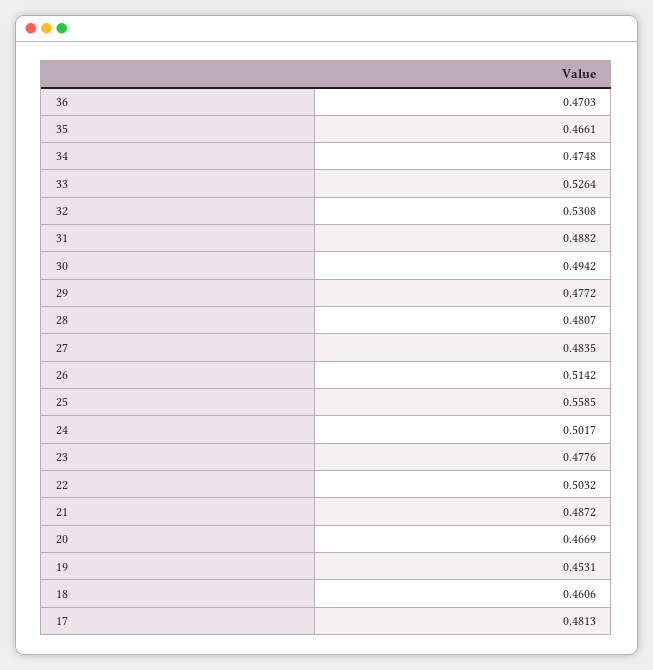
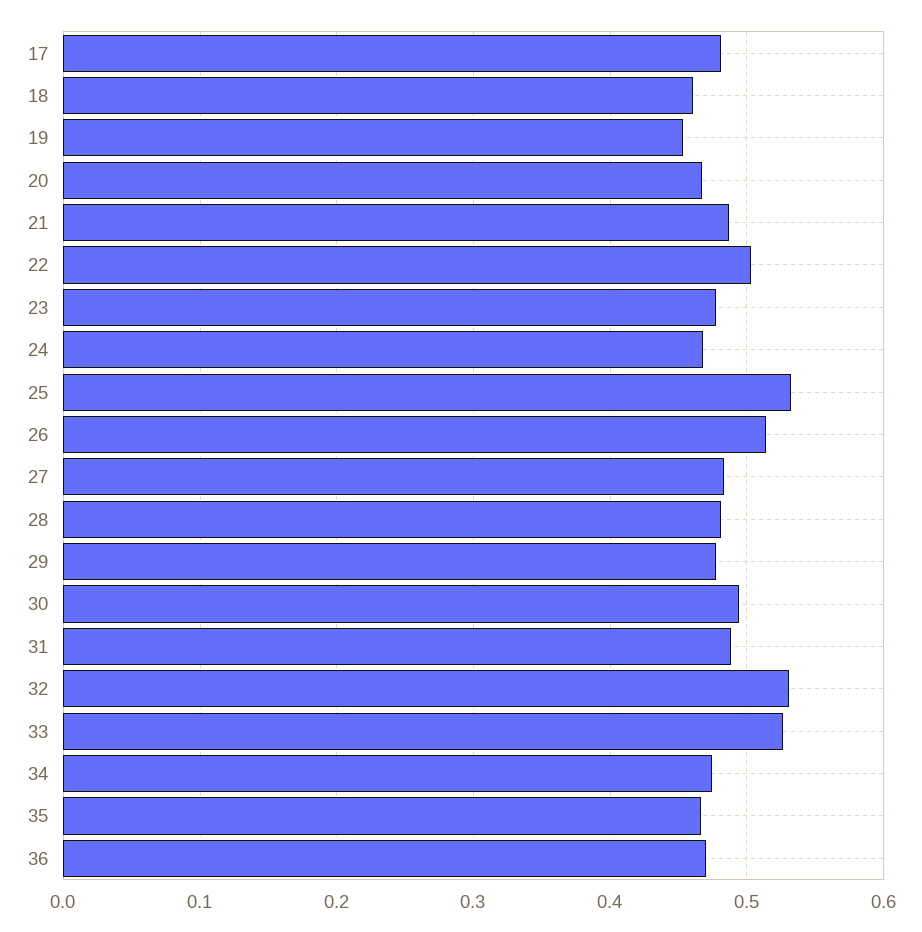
  {
    "36": 0.4703,
    "35": 0.4661,
    "34": 0.4748,
    "33": 0.5264,
    "32": 0.5308,
    "31": 0.4882,
    "30": 0.4942,
    "29": 0.4772,
    "28": 0.4807,
    "27": 0.4835,
    "26": 0.5142,
-   "25": 0.5585,
+   "25": 0.53,
-   "24": 0.5017,
+   "24": 0.47,
    "23": 0.4776,
    "22": 0.5032,
    "21": 0.4872,
    "20": 0.4669,
    "19": 0.4531,
    "18": 0.4606,
    "17": 0.4813
  }

